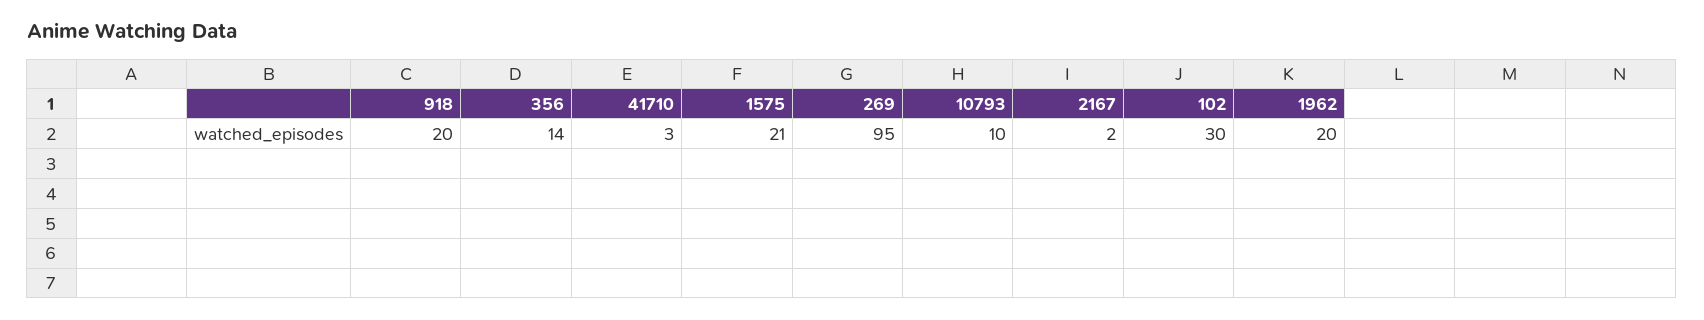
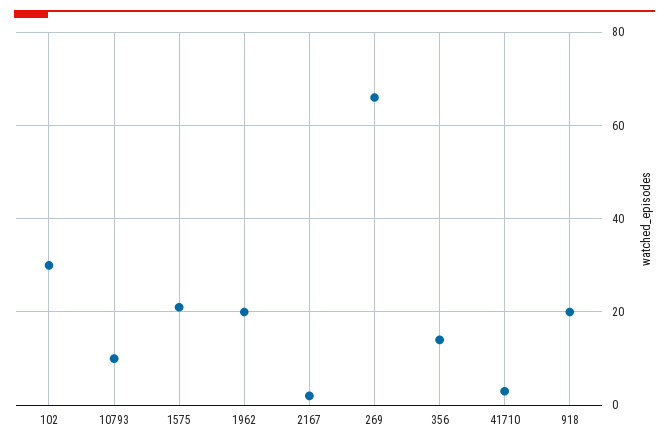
  {
    "918": 20,
    "356": 14,
    "41710": 3,
    "1575": 21,
-   "269": 95,
+   "269": 65,
    "10793": 10,
    "2167": 2,
    "102": 30,
    "1962": 20
  }

